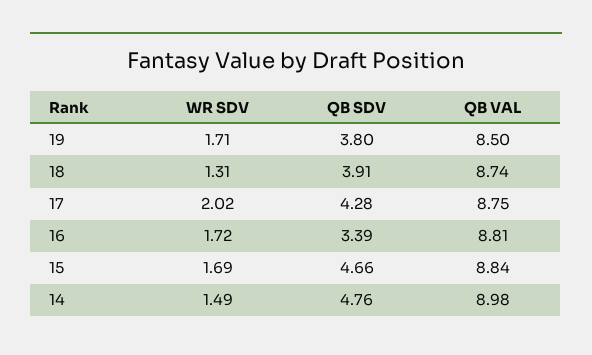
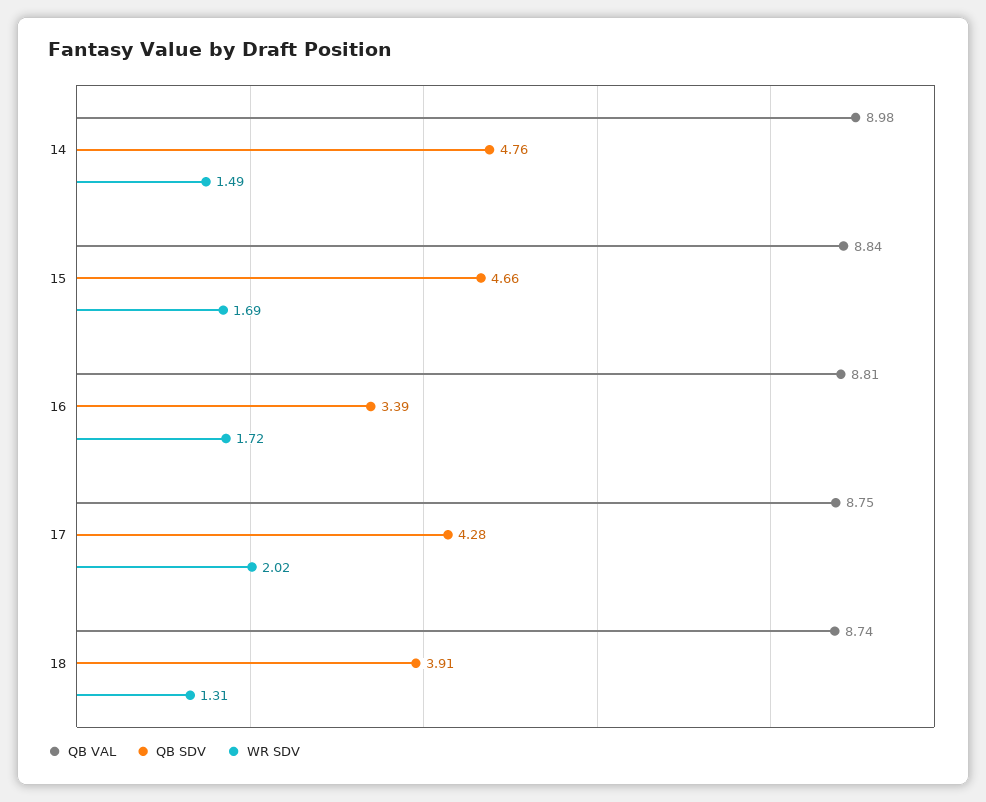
  {
    "WR SDV": {
-     "19": 1.71,
      "18": 1.31,
      "17": 2.02,
      "16": 1.72,
      "15": 1.69,
      "14": 1.49
    },
    "QB SDV": {
-     "19": 3.8,
      "18": 3.91,
      "17": 4.28,
      "16": 3.39,
      "15": 4.66,
      "14": 4.76
    },
    "QB VAL": {
-     "19": 8.5,
      "18": 8.74,
      "17": 8.75,
      "16": 8.81,
      "15": 8.84,
      "14": 8.98
    }
  }

